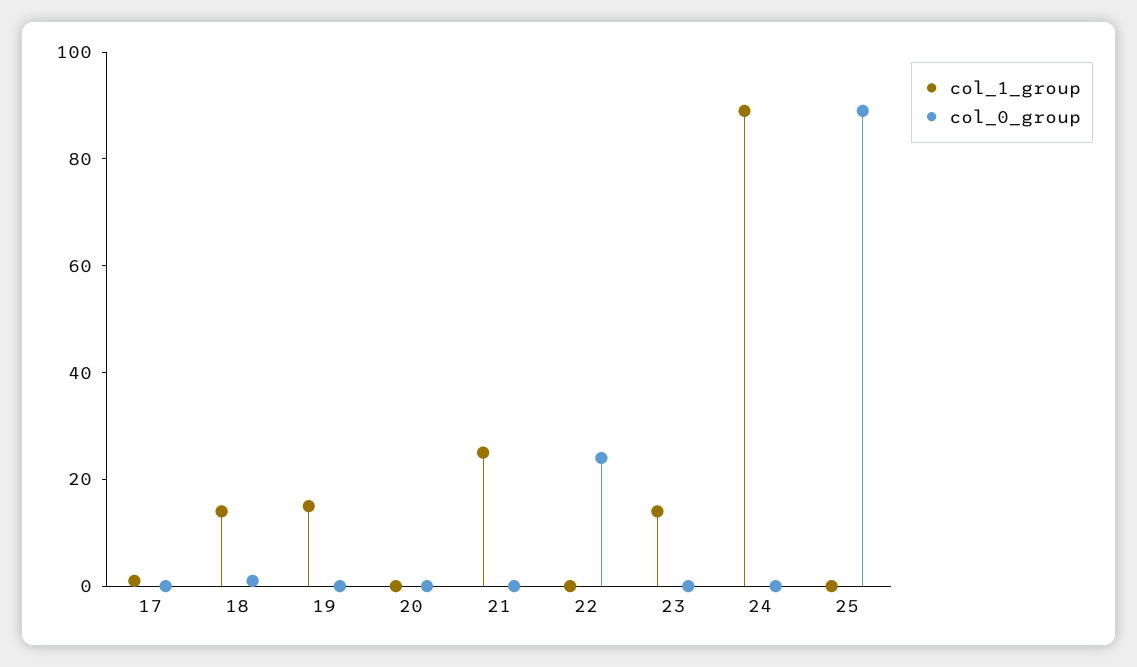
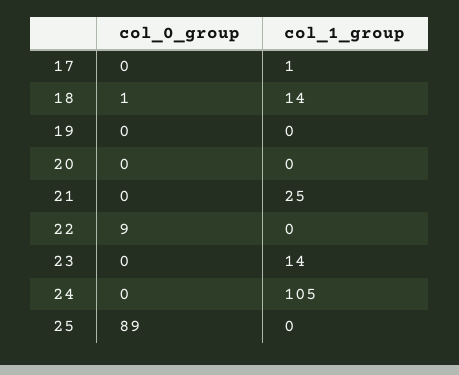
  {
    "col_1_group": {
      "17": 1,
      "18": 14,
-     "19": 15,
+     "19": 0,
      "20": 0,
      "21": 25,
      "22": 0,
      "23": 14,
-     "24": 90,
+     "24": 105,
      "25": 0
    },
    "col_0_group": {
      "17": 0,
      "18": 1,
      "19": 0,
      "20": 0,
      "21": 0,
-     "22": 25,
+     "22": 9,
      "23": 0,
      "24": 0,
      "25": 89
    }
  }

